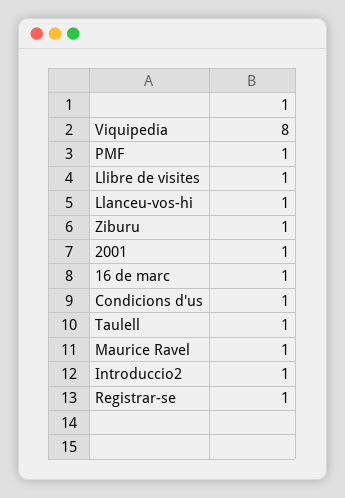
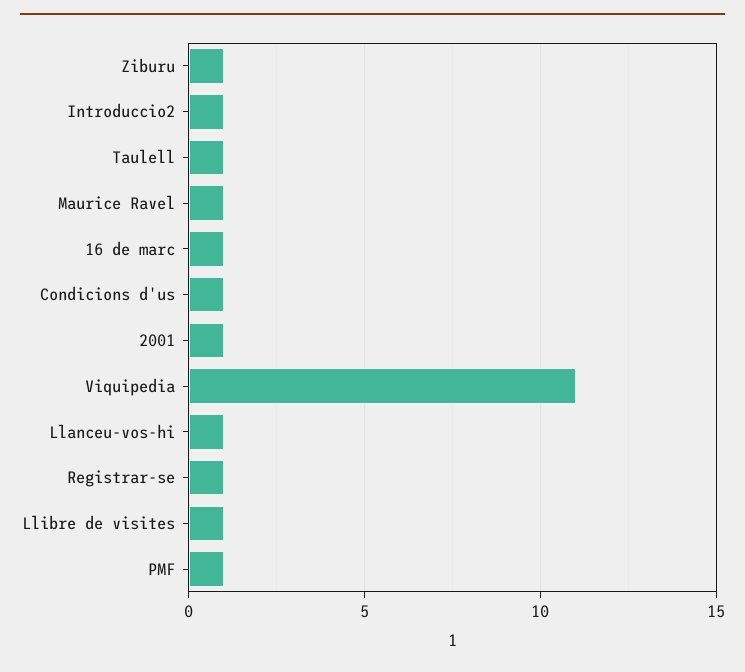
  {
-   "Viquipedia": 8,
+   "Viquipedia": 11,
    "PMF": 1,
    "Llibre de visites": 1,
    "Llanceu-vos-hi": 1,
    "Ziburu": 1,
    "2001": 1,
    "16 de marc": 1,
    "Condicions d'us": 1,
    "Taulell": 1,
    "Maurice Ravel": 1,
    "Introduccio2": 1,
    "Registrar-se": 1
  }

